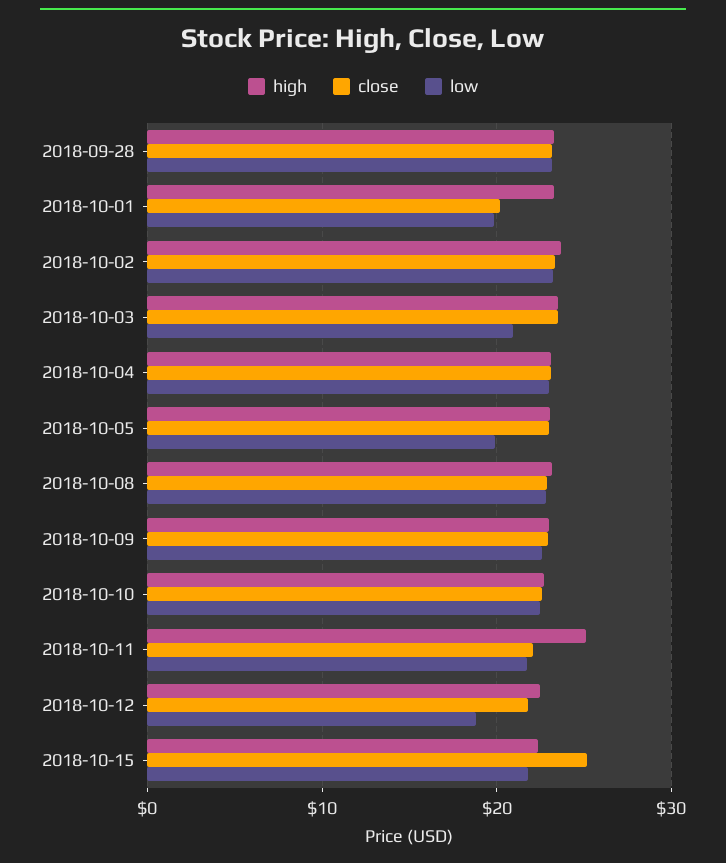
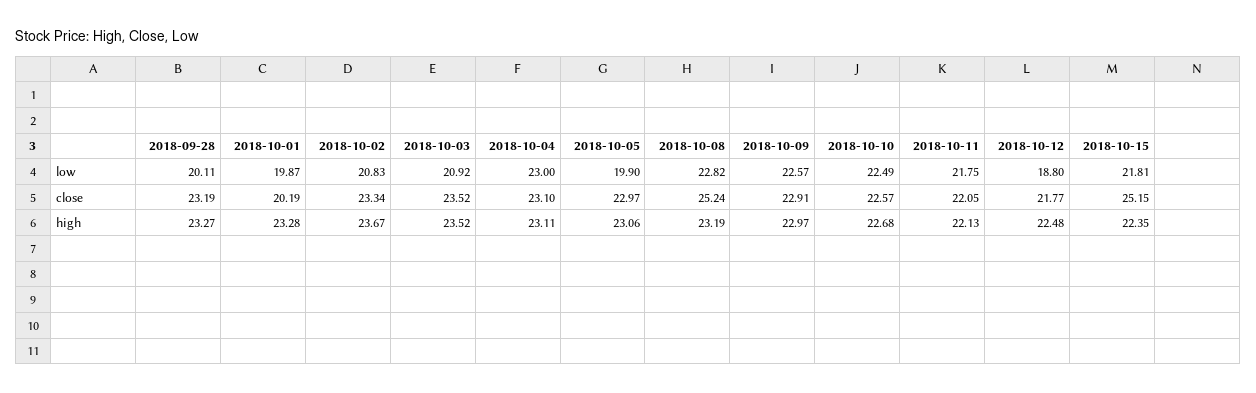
  {
    "high": {
      "2018-09-28": 23.27,
      "2018-10-01": 23.28,
      "2018-10-02": 23.67,
      "2018-10-03": 23.52,
      "2018-10-04": 23.11,
      "2018-10-05": 23.06,
      "2018-10-08": 23.19,
      "2018-10-09": 22.97,
      "2018-10-10": 22.68,
-     "2018-10-11": 25,
+     "2018-10-11": 22.13,
      "2018-10-12": 22.48,
      "2018-10-15": 22.35
    },
    "close": {
      "2018-09-28": 23.19,
      "2018-10-01": 20.19,
      "2018-10-02": 23.34,
      "2018-10-03": 23.52,
      "2018-10-04": 23.1,
      "2018-10-05": 22.97,
-     "2018-10-08": 23,
+     "2018-10-08": 25.24,
      "2018-10-09": 22.91,
      "2018-10-10": 22.57,
      "2018-10-11": 22.05,
      "2018-10-12": 21.77,
      "2018-10-15": 25.15
    },
    "low": {
-     "2018-09-28": 23,
+     "2018-09-28": 20.11,
      "2018-10-01": 19.87,
-     "2018-10-02": 23,
+     "2018-10-02": 20.83,
      "2018-10-03": 20.92,
      "2018-10-04": 23,
      "2018-10-05": 19.9,
      "2018-10-08": 22.82,
      "2018-10-09": 22.57,
      "2018-10-10": 22.49,
      "2018-10-11": 21.75,
      "2018-10-12": 18.8,
      "2018-10-15": 21.81
    }
  }

